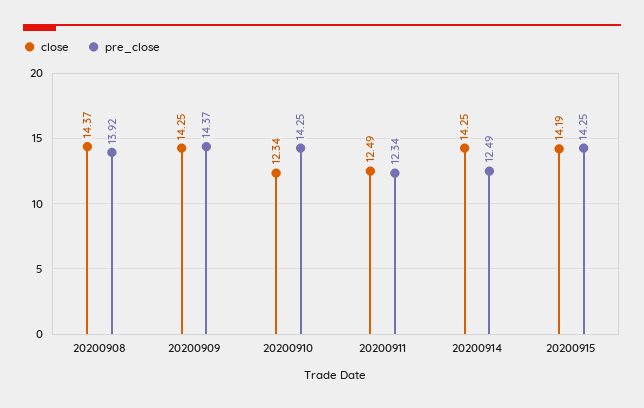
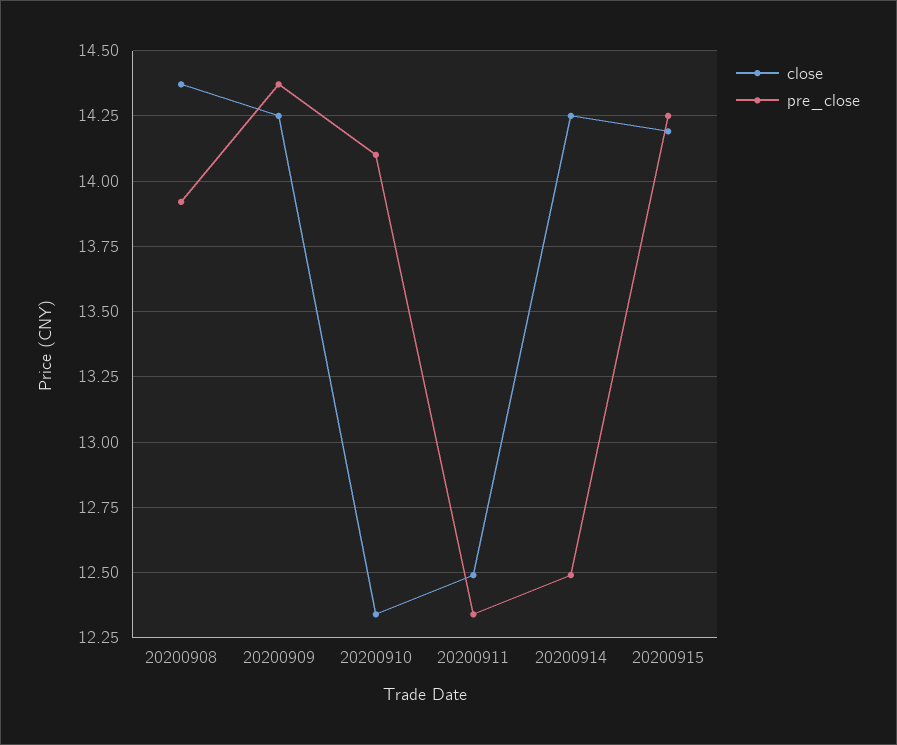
  {
    "close": {
      "20200908": 14.37,
      "20200909": 14.25,
      "20200910": 12.34,
      "20200911": 12.49,
      "20200914": 14.25,
      "20200915": 14.19
    },
    "pre_close": {
      "20200908": 13.92,
      "20200909": 14.37,
-     "20200910": 14.25,
+     "20200910": 14.1,
      "20200911": 12.34,
      "20200914": 12.49,
      "20200915": 14.25
    }
  }

